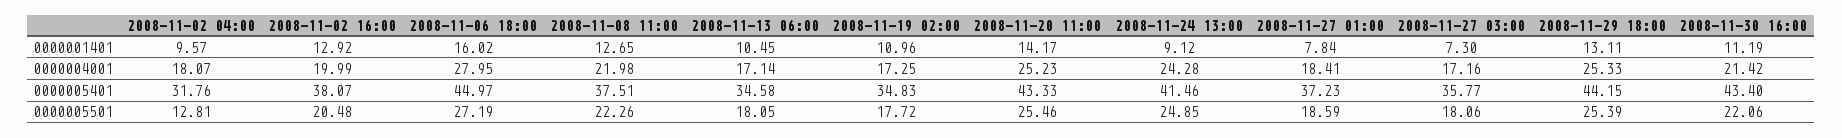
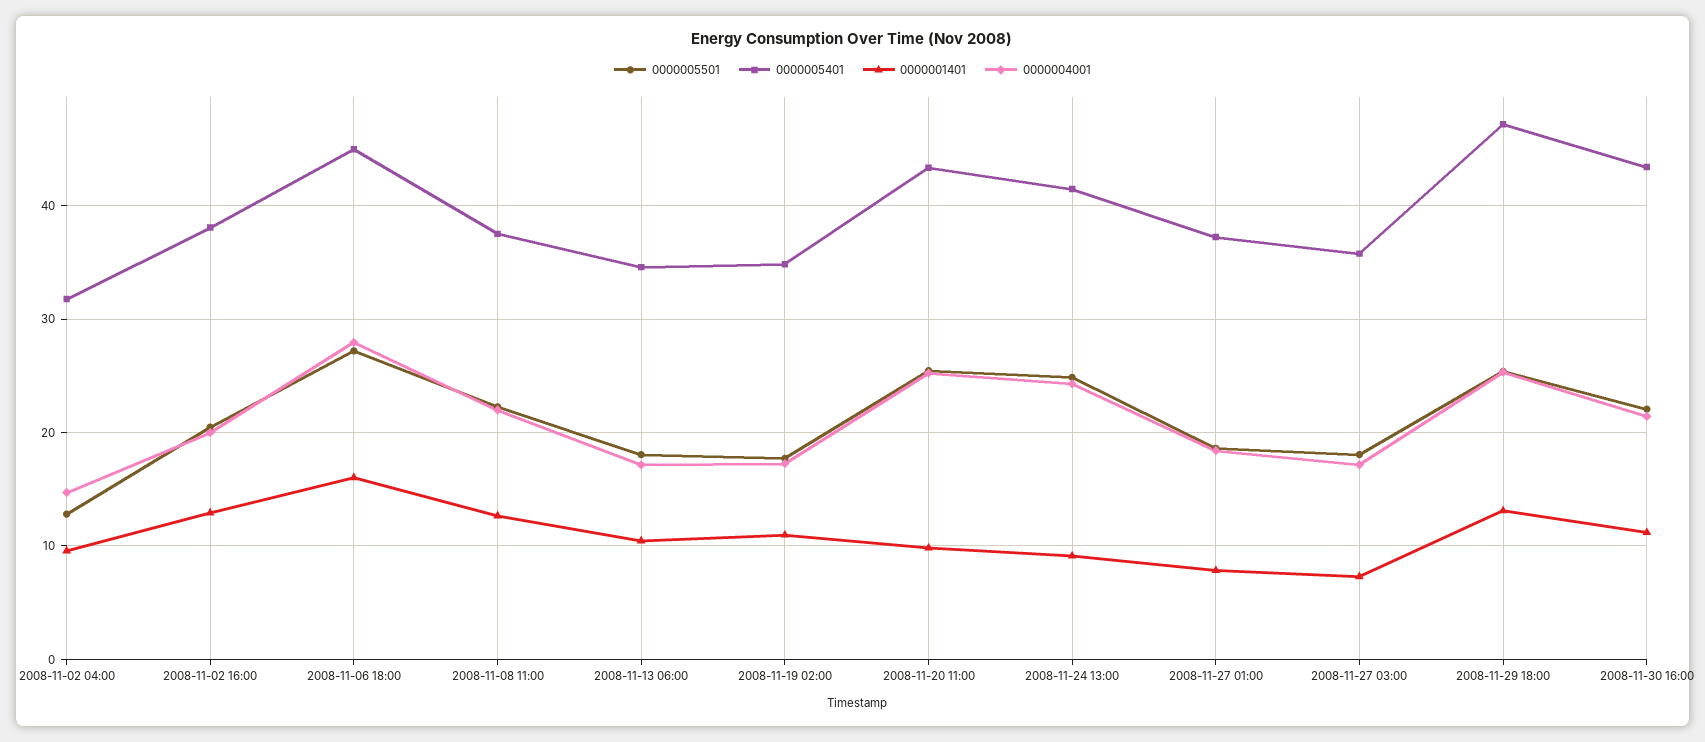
  {
    "0000001401": {
      "2008-11-02 04:00": 9.57,
      "2008-11-02 16:00": 12.92,
      "2008-11-06 18:00": 16.02,
      "2008-11-08 11:00": 12.65,
      "2008-11-13 06:00": 10.45,
      "2008-11-19 02:00": 10.96,
-     "2008-11-20 11:00": 14.17,
+     "2008-11-20 11:00": 10,
      "2008-11-24 13:00": 9.12,
      "2008-11-27 01:00": 7.84,
      "2008-11-27 03:00": 7.3,
      "2008-11-29 18:00": 13.11,
      "2008-11-30 16:00": 11.19
    },
    "0000004001": {
-     "2008-11-02 04:00": 18.07,
+     "2008-11-02 04:00": 15,
      "2008-11-02 16:00": 19.99,
      "2008-11-06 18:00": 27.95,
      "2008-11-08 11:00": 21.98,
      "2008-11-13 06:00": 17.14,
      "2008-11-19 02:00": 17.25,
      "2008-11-20 11:00": 25.23,
      "2008-11-24 13:00": 24.28,
      "2008-11-27 01:00": 18.41,
      "2008-11-27 03:00": 17.16,
      "2008-11-29 18:00": 25.33,
      "2008-11-30 16:00": 21.42
    },
    "0000005401": {
      "2008-11-02 04:00": 31.76,
      "2008-11-02 16:00": 38.07,
      "2008-11-06 18:00": 44.97,
      "2008-11-08 11:00": 37.51,
      "2008-11-13 06:00": 34.58,
      "2008-11-19 02:00": 34.83,
      "2008-11-20 11:00": 43.33,
      "2008-11-24 13:00": 41.46,
      "2008-11-27 01:00": 37.23,
      "2008-11-27 03:00": 35.77,
-     "2008-11-29 18:00": 44.15,
+     "2008-11-29 18:00": 47,
      "2008-11-30 16:00": 43.4
    },
    "0000005501": {
      "2008-11-02 04:00": 12.81,
      "2008-11-02 16:00": 20.48,
      "2008-11-06 18:00": 27.19,
      "2008-11-08 11:00": 22.26,
      "2008-11-13 06:00": 18.05,
      "2008-11-19 02:00": 17.72,
      "2008-11-20 11:00": 25.46,
      "2008-11-24 13:00": 24.85,
      "2008-11-27 01:00": 18.59,
      "2008-11-27 03:00": 18.06,
      "2008-11-29 18:00": 25.39,
      "2008-11-30 16:00": 22.06
    }
  }

